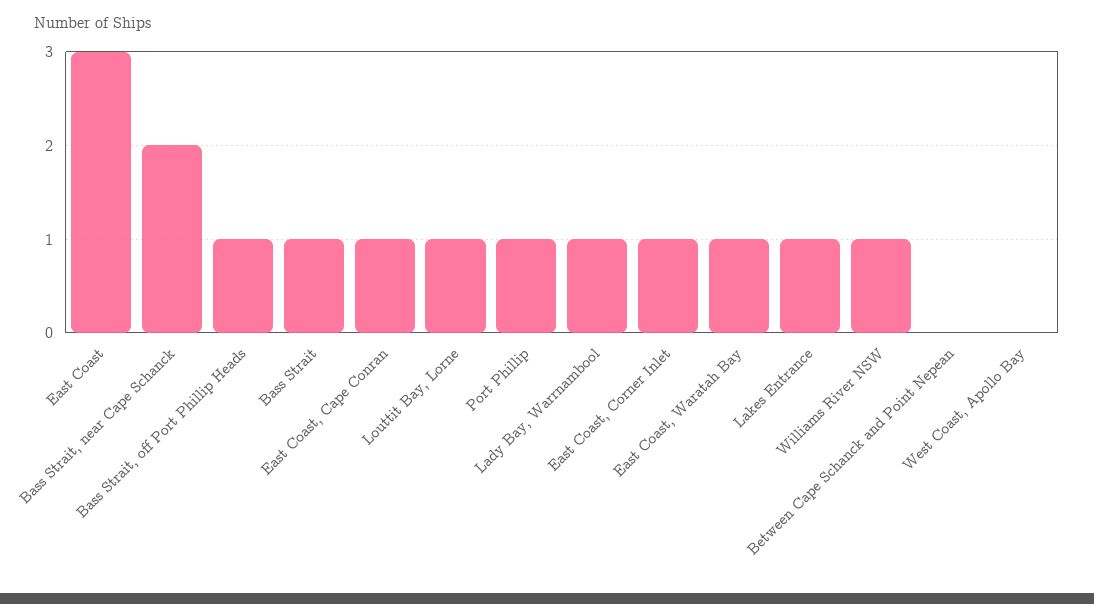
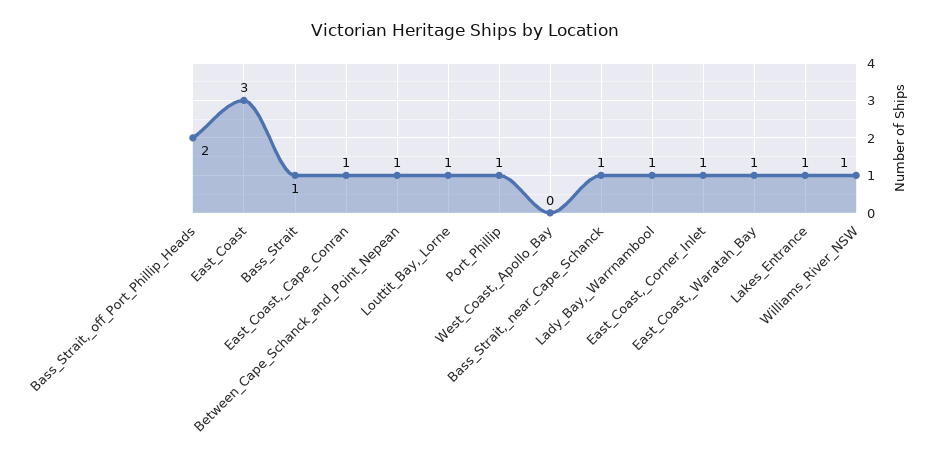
  {
    "East Coast": 3,
-   "Bass Strait, near Cape Schanck": 2,
+   "Bass Strait, near Cape Schanck": 1,
-   "Bass Strait, off Port Phillip Heads": 1,
+   "Bass Strait, off Port Phillip Heads": 2,
    "Bass Strait": 1,
    "East Coast, Cape Conran": 1,
    "Louttit Bay, Lorne": 1,
    "Port Phillip": 1,
    "Lady Bay, Warrnambool": 1,
    "East Coast, Corner Inlet": 1,
    "East Coast, Waratah Bay": 1,
    "Lakes Entrance": 1,
    "Williams River NSW": 1,
-   "Between Cape Schanck and Point Nepean": 0,
+   "Between Cape Schanck and Point Nepean": 1,
    "West Coast, Apollo Bay": 0
  }

